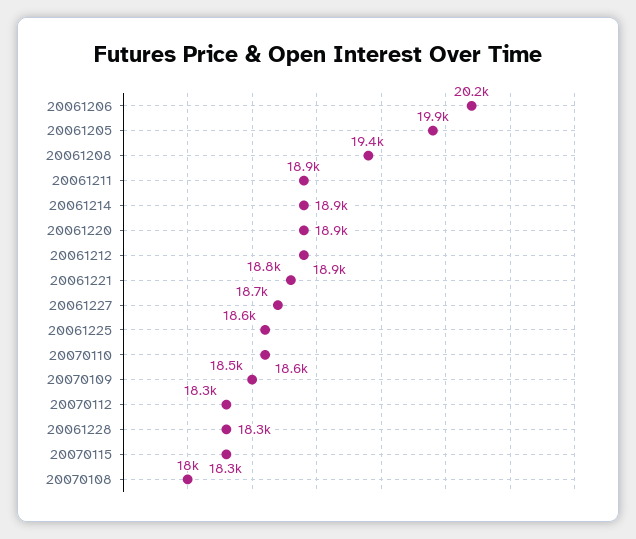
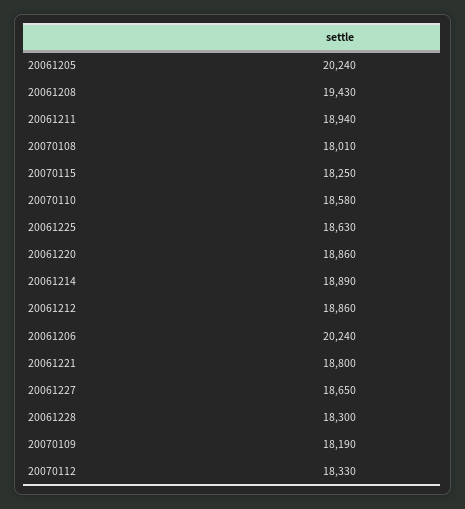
  {
    "20061206": 20240,
-   "20061205": 19900,
+   "20061205": 20240,
    "20061208": 19430,
    "20061211": 18940,
    "20061214": 18890,
    "20061220": 18860,
    "20061212": 18860,
    "20061221": 18800,
    "20061227": 18650,
    "20061225": 18630,
    "20070110": 18580,
-   "20070109": 18500,
+   "20070109": 18190,
    "20070112": 18330,
    "20061228": 18300,
    "20070115": 18250,
    "20070108": 18010
  }

